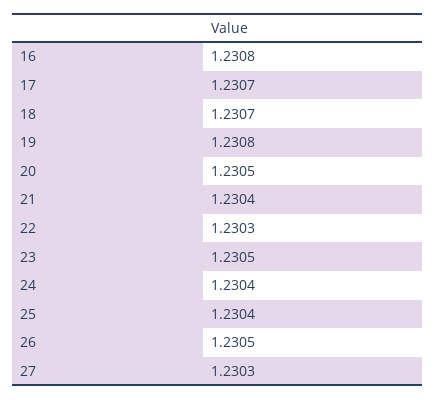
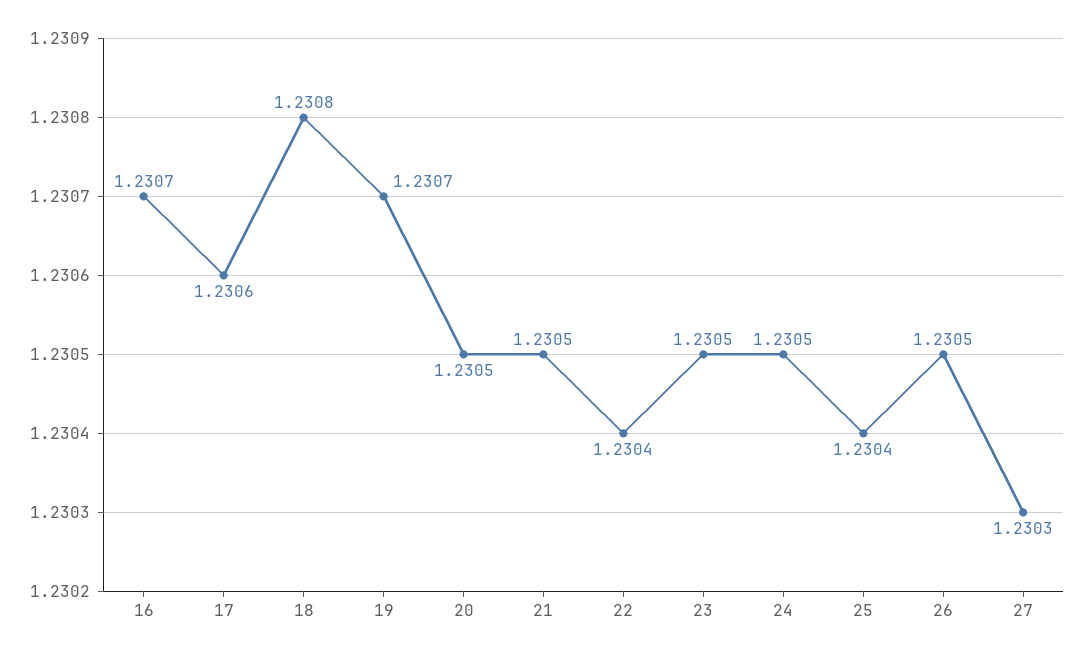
  {
-   "16": 1.2308,
+   "16": 1.2307,
-   "17": 1.2307,
+   "17": 1.2306,
-   "18": 1.2307,
+   "18": 1.2308,
-   "19": 1.2308,
+   "19": 1.2307,
    "20": 1.2305,
-   "21": 1.2304,
+   "21": 1.2305,
-   "22": 1.2303,
+   "22": 1.2304,
    "23": 1.2305,
-   "24": 1.2304,
+   "24": 1.2305,
    "25": 1.2304,
    "26": 1.2305,
    "27": 1.2303
  }

